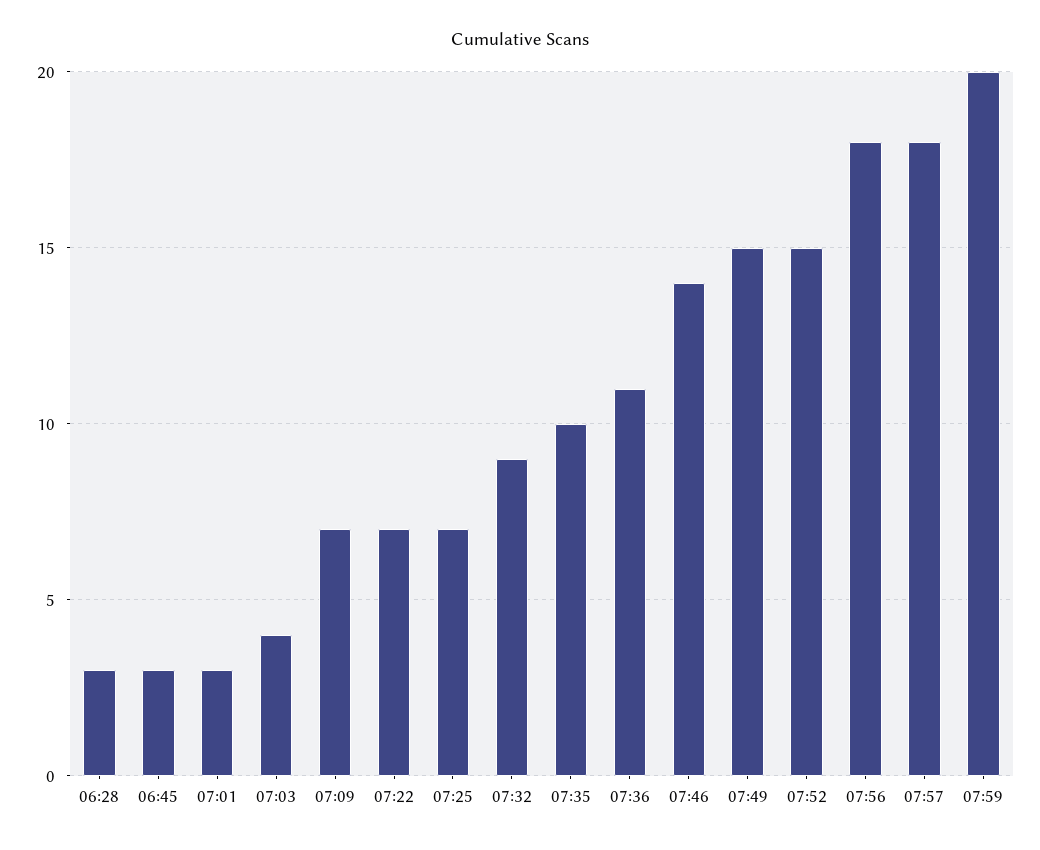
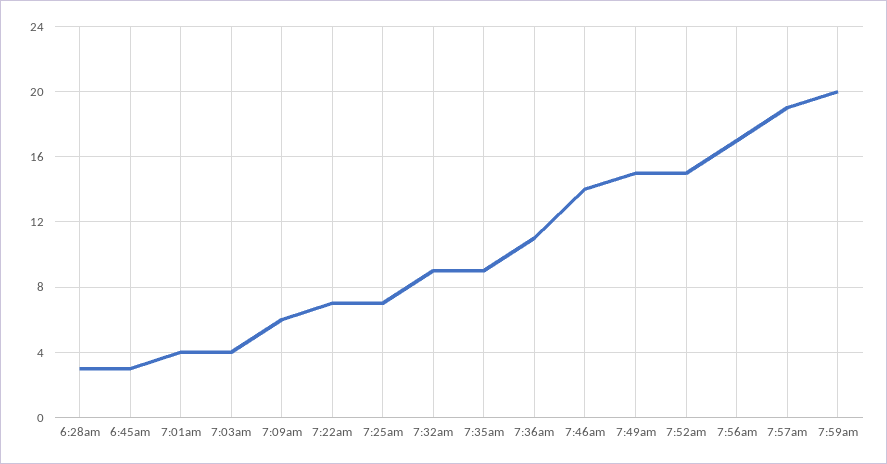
  {
    "06:28": 3,
    "06:45": 3,
-   "07:01": 3,
+   "07:01": 4,
    "07:03": 4,
-   "07:09": 7,
+   "07:09": 6,
    "07:22": 7,
    "07:25": 7,
    "07:32": 9,
-   "07:35": 10,
+   "07:35": 9,
    "07:36": 11,
    "07:46": 14,
    "07:49": 15,
    "07:52": 15,
-   "07:56": 18,
+   "07:56": 17,
-   "07:57": 18,
+   "07:57": 19,
    "07:59": 20
  }

